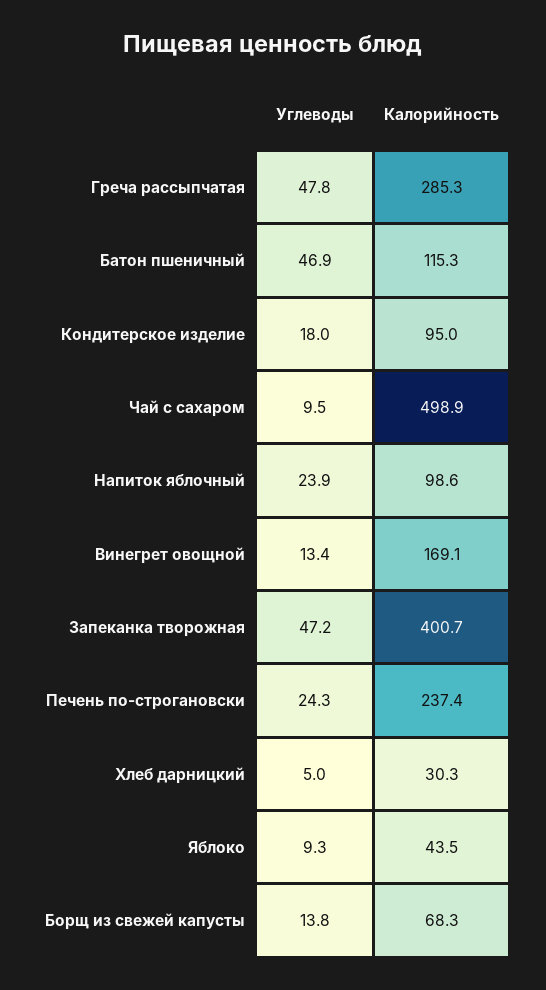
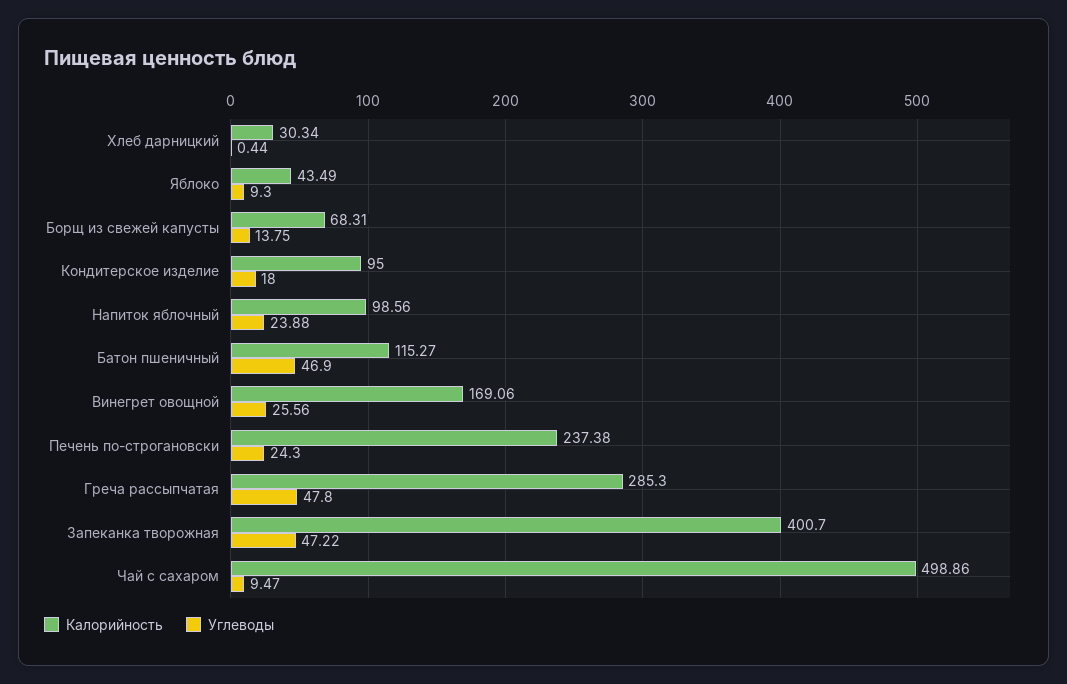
  {
    "Углеводы": {
      "Греча рассыпчатая": 47.8,
      "Батон пшеничный": 46.9,
      "Кондитерское изделие": 18,
      "Чай с сахаром": 9.47,
      "Напиток яблочный": 23.88,
-     "Винегрет овощной": 13.4,
+     "Винегрет овощной": 25.56,
      "Запеканка творожная": 47.22,
      "Печень по-строгановски": 24.3,
-     "Хлеб дарницкий": 5,
+     "Хлеб дарницкий": 0.44,
      "Яблоко": 9.3,
      "Борщ из свежей капусты": 13.75
    },
    "Калорийность": {
      "Греча рассыпчатая": 285.3,
      "Батон пшеничный": 115.27,
      "Кондитерское изделие": 95,
      "Чай с сахаром": 498.86,
      "Напиток яблочный": 98.56,
      "Винегрет овощной": 169.06,
      "Запеканка творожная": 400.7,
      "Печень по-строгановски": 237.38,
      "Хлеб дарницкий": 30.34,
      "Яблоко": 43.49,
      "Борщ из свежей капусты": 68.31
    }
  }

